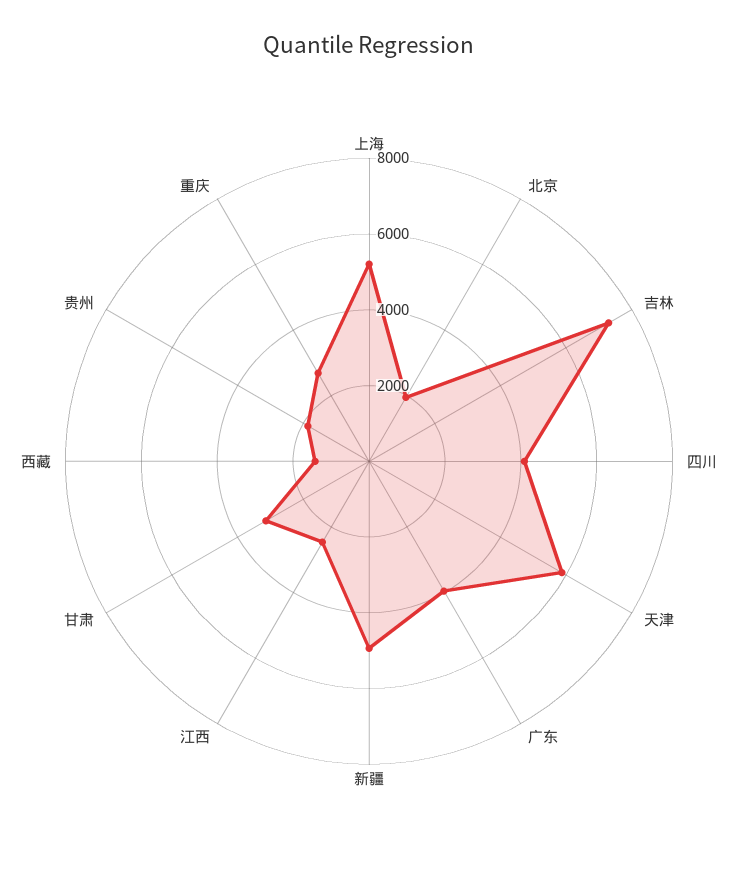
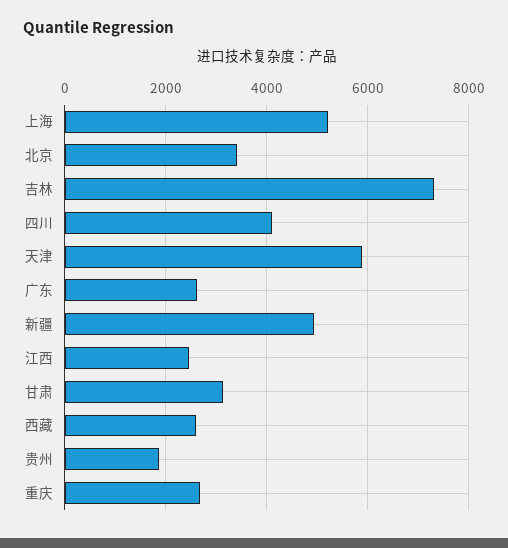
  {
    "上海": 5200,
-   "北京": 2000,
+   "北京": 3400,
    "吉林": 7400,
    "四川": 4000,
    "天津": 5800,
-   "广东": 4000,
+   "广东": 2600,
    "新疆": 5000,
    "江西": 2400,
    "甘肃": 3200,
-   "西藏": 1500,
+   "西藏": 2600,
    "贵州": 1800,
    "重庆": 2600
  }

